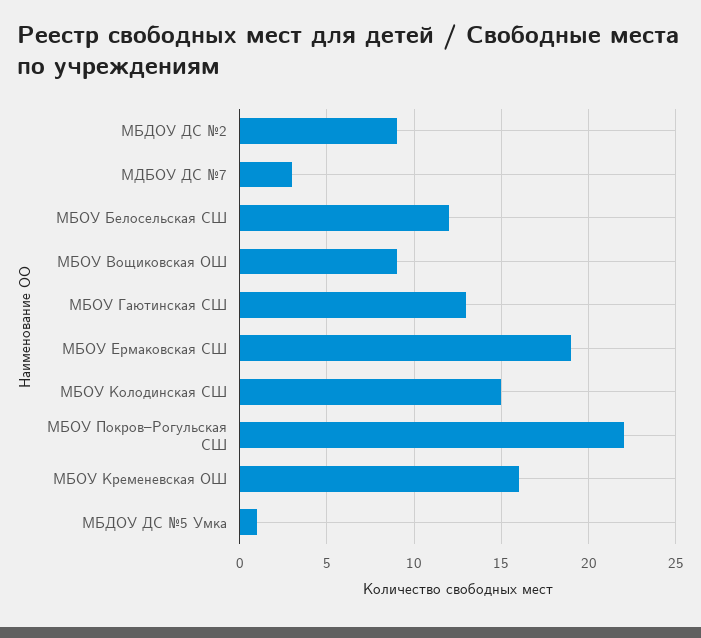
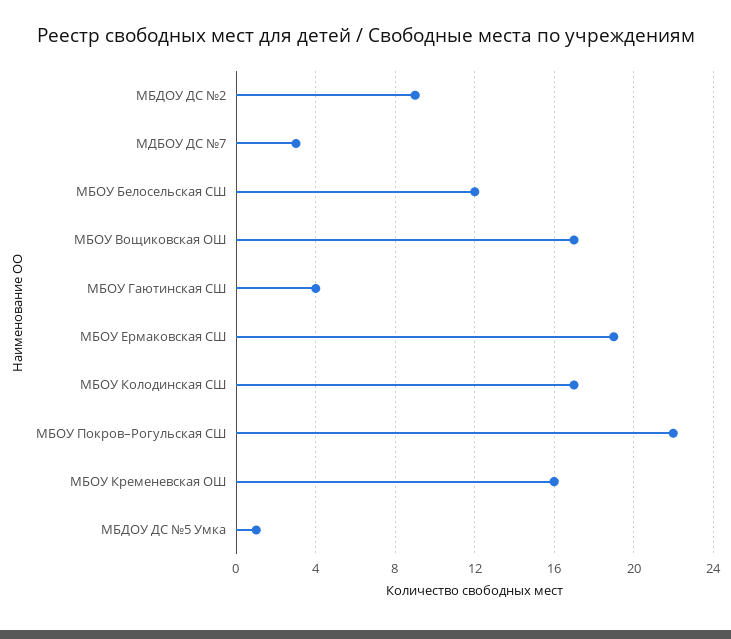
  {
    "МБДОУ ДС №2": 9,
    "МДБОУ ДС №7": 3,
    "МБОУ Белосельская СШ": 12,
-   "МБОУ Вощиковская ОШ": 9,
+   "МБОУ Вощиковская ОШ": 17,
-   "МБОУ Гаютинская СШ": 13,
+   "МБОУ Гаютинская СШ": 4,
    "МБОУ Ермаковская СШ": 19,
-   "МБОУ Колодинская СШ": 15,
+   "МБОУ Колодинская СШ": 17,
    "МБОУ Покров–Рогульская СШ": 22,
    "МБОУ Кременевская ОШ": 16,
    "МБДОУ ДС №5 Умка": 1
  }

